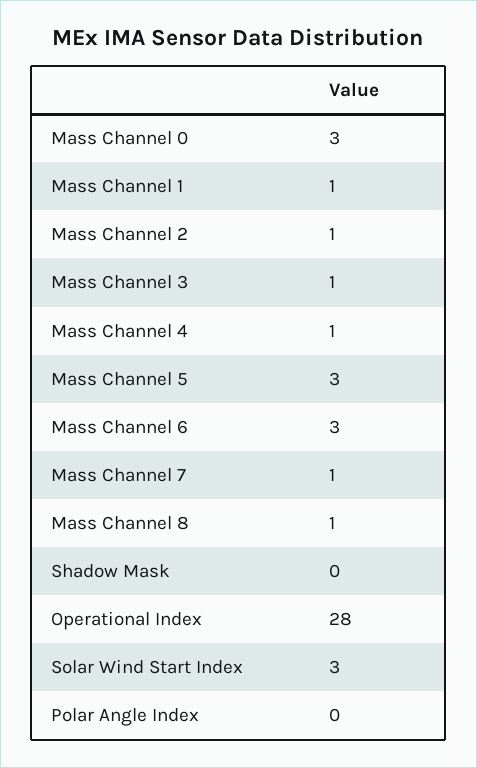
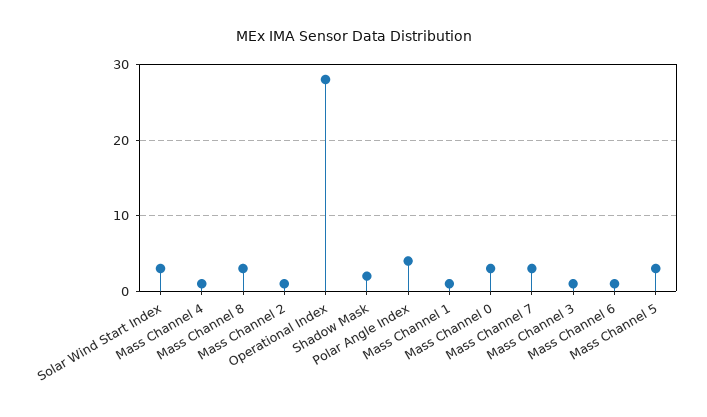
  {
    "Mass Channel 0": 3,
    "Mass Channel 1": 1,
    "Mass Channel 2": 1,
    "Mass Channel 3": 1,
    "Mass Channel 4": 1,
    "Mass Channel 5": 3,
-   "Mass Channel 6": 3,
+   "Mass Channel 6": 1,
-   "Mass Channel 7": 1,
+   "Mass Channel 7": 3,
-   "Mass Channel 8": 1,
+   "Mass Channel 8": 3,
-   "Shadow Mask": 0,
+   "Shadow Mask": 2,
    "Operational Index": 28,
    "Solar Wind Start Index": 3,
-   "Polar Angle Index": 0
+   "Polar Angle Index": 4
  }

